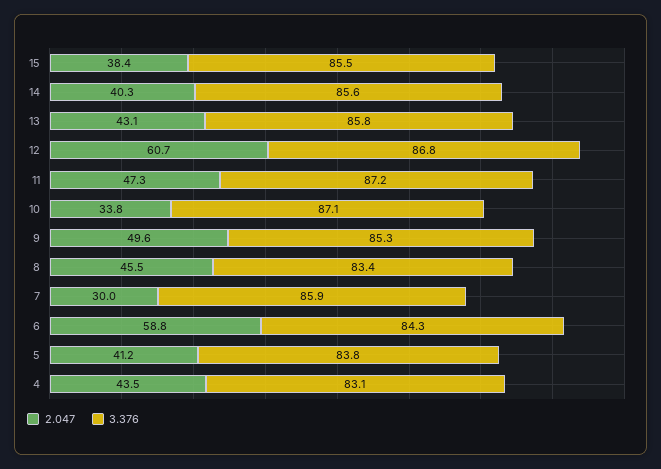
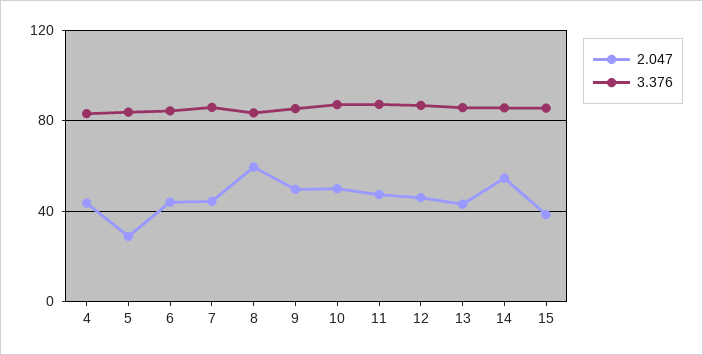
  {
    "2.047": {
      "15": 38.4,
-     "14": 40.3,
+     "14": 55,
      "13": 43.1,
-     "12": 60.7,
+     "12": 45,
      "11": 47.3,
-     "10": 33.8,
+     "10": 50,
      "9": 49.6,
-     "8": 45.5,
+     "8": 60,
-     "7": 30,
+     "7": 45,
-     "6": 58.8,
+     "6": 45,
-     "5": 41.2,
+     "5": 30,
      "4": 43.5
    },
    "3.376": {
      "15": 85.5,
      "14": 85.6,
      "13": 85.8,
      "12": 86.8,
      "11": 87.2,
      "10": 87.1,
      "9": 85.3,
      "8": 83.4,
      "7": 85.9,
      "6": 84.3,
      "5": 83.8,
      "4": 83.1
    }
  }

